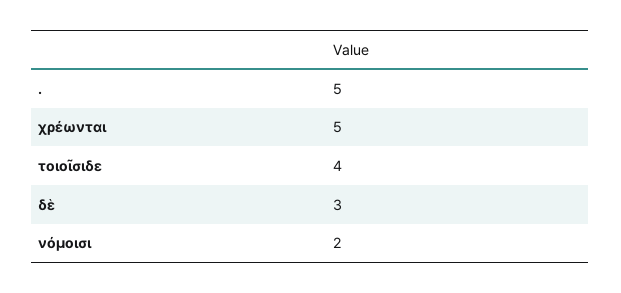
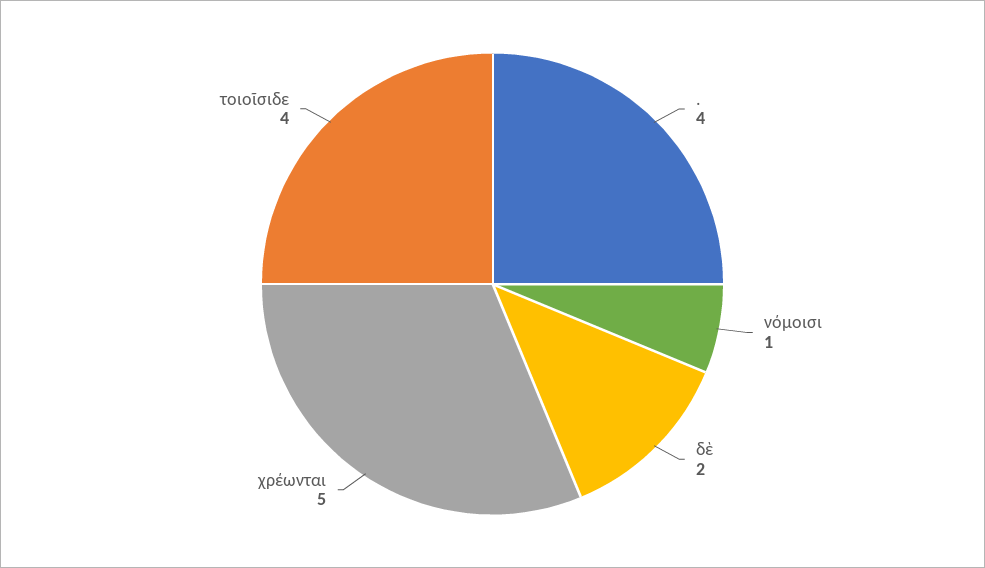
  {
-   ".": 5,
+   ".": 4,
    "χρέωνται": 5,
    "τοιοῖσιδε": 4,
-   "δὲ": 3,
+   "δὲ": 2,
-   "νόμοισι": 2
+   "νόμοισι": 1
  }

